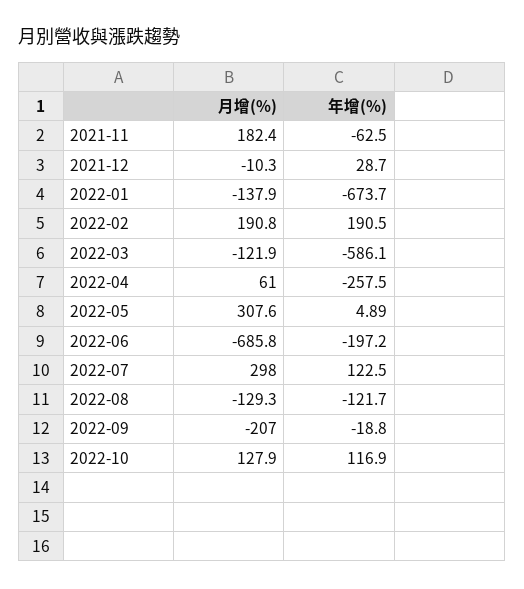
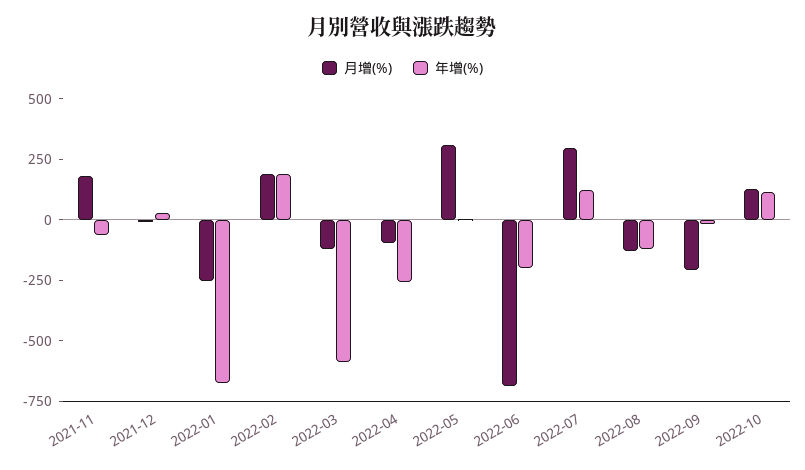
  {
    "月增(%)": {
      "2021-11": 182.4,
      "2021-12": -10.3,
-     "2022-01": -137.9,
+     "2022-01": -250,
      "2022-02": 190.8,
      "2022-03": -121.9,
-     "2022-04": 61,
+     "2022-04": -100,
      "2022-05": 307.6,
      "2022-06": -685.8,
      "2022-07": 298,
      "2022-08": -129.3,
      "2022-09": -207,
      "2022-10": 127.9
    },
    "年增(%)": {
      "2021-11": -62.5,
      "2021-12": 28.7,
      "2022-01": -673.7,
      "2022-02": 190.5,
      "2022-03": -586.1,
      "2022-04": -257.5,
      "2022-05": 4.89,
      "2022-06": -197.2,
      "2022-07": 122.5,
      "2022-08": -121.7,
      "2022-09": -18.8,
      "2022-10": 116.9
    }
  }

